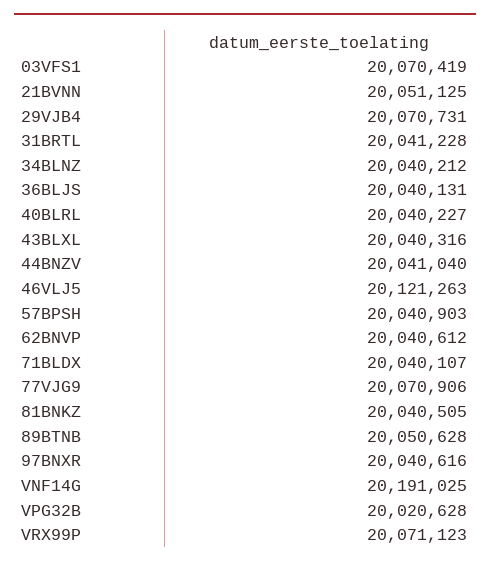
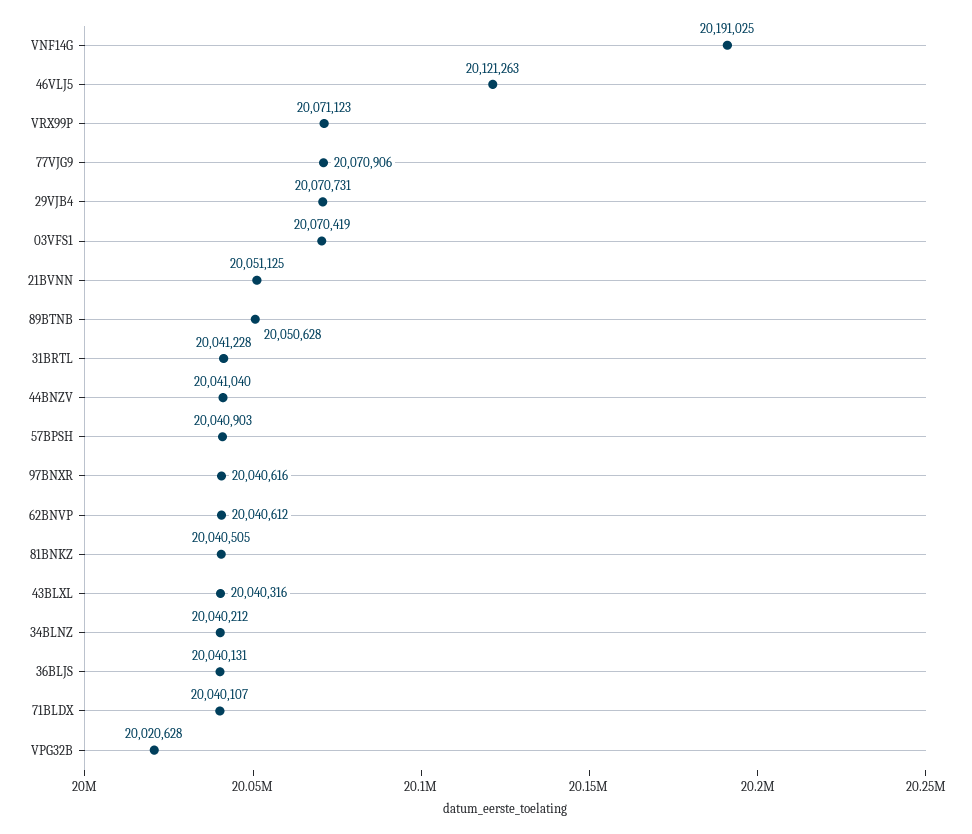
  {
    "03VFS1": 20070419,
    "21BVNN": 20051125,
    "29VJB4": 20070731,
    "31BRTL": 20041228,
    "34BLNZ": 20040212,
    "36BLJS": 20040131,
-   "40BLRL": 20040227,
    "43BLXL": 20040316,
    "44BNZV": 20041040,
    "46VLJ5": 20121263,
    "57BPSH": 20040903,
    "62BNVP": 20040612,
    "71BLDX": 20040107,
    "77VJG9": 20070906,
    "81BNKZ": 20040505,
    "89BTNB": 20050628,
    "97BNXR": 20040616,
    "VNF14G": 20191025,
    "VPG32B": 20020628,
    "VRX99P": 20071123
  }

